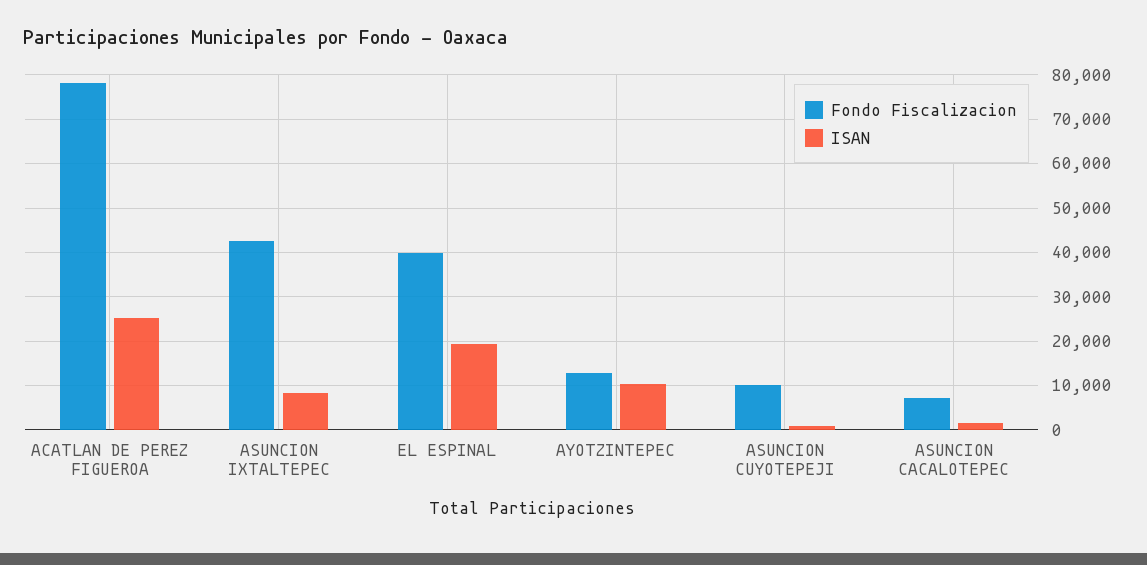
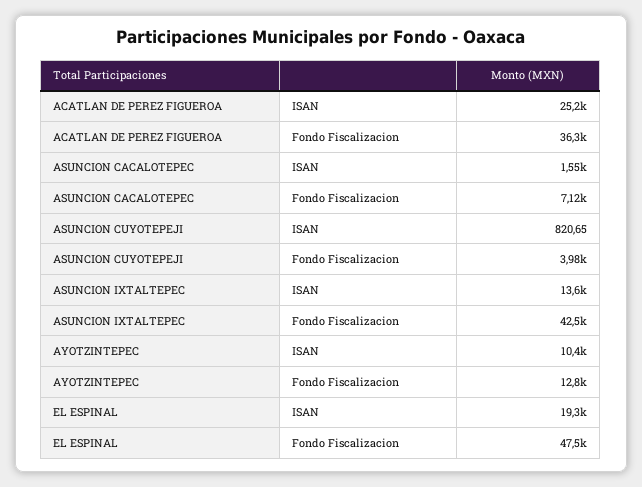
  {
    "Fondo Fiscalizacion": {
-     "ACATLAN DE PEREZ FIGUEROA": 78000,
+     "ACATLAN DE PEREZ FIGUEROA": 36300,
      "ASUNCION IXTALTEPEC": 42500,
-     "EL ESPINAL": 40000,
+     "EL ESPINAL": 47500,
      "AYOTZINTEPEC": 12800,
-     "ASUNCION CUYOTEPEJI": 10000,
+     "ASUNCION CUYOTEPEJI": 3980,
      "ASUNCION CACALOTEPEC": 7120
    },
    "ISAN": {
      "ACATLAN DE PEREZ FIGUEROA": 25200,
-     "ASUNCION IXTALTEPEC": 8000,
+     "ASUNCION IXTALTEPEC": 13600,
      "EL ESPINAL": 19300,
      "AYOTZINTEPEC": 10400,
      "ASUNCION CUYOTEPEJI": 820.65,
      "ASUNCION CACALOTEPEC": 1550
    }
  }

